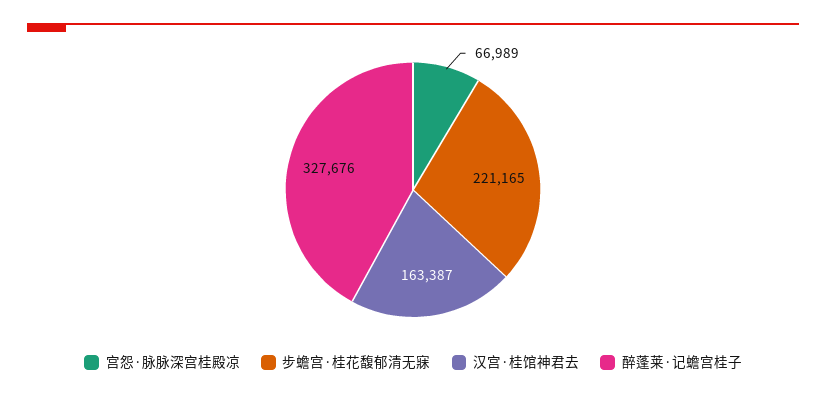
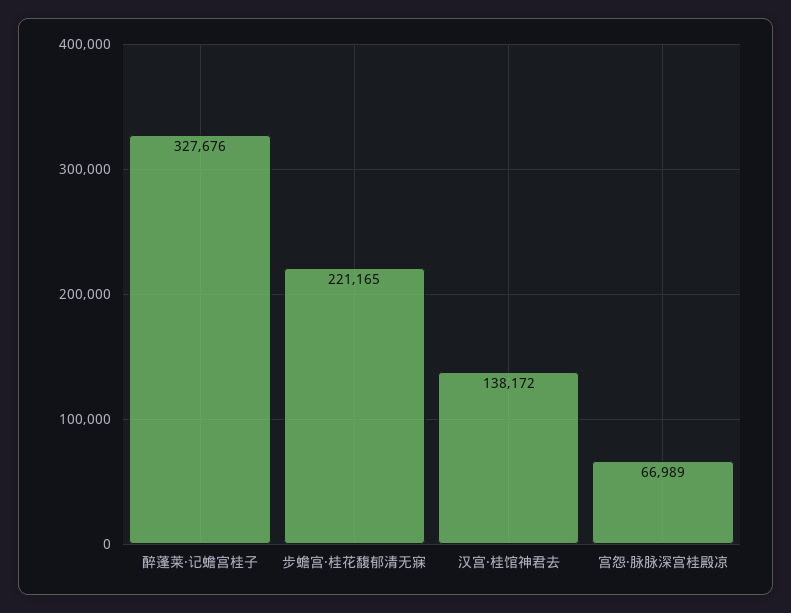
  {
    "宫怨·脉脉深宫桂殿凉": 66989,
    "步蟾宫·桂花馥郁清无寐": 221165,
-   "汉宫·桂馆神君去": 163387,
+   "汉宫·桂馆神君去": 138172,
    "醉蓬莱·记蟾宫桂子": 327676
  }

